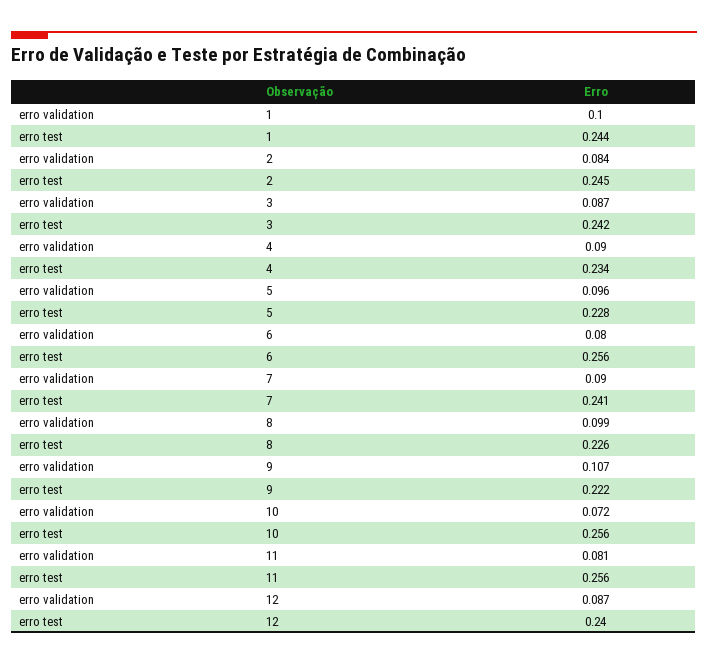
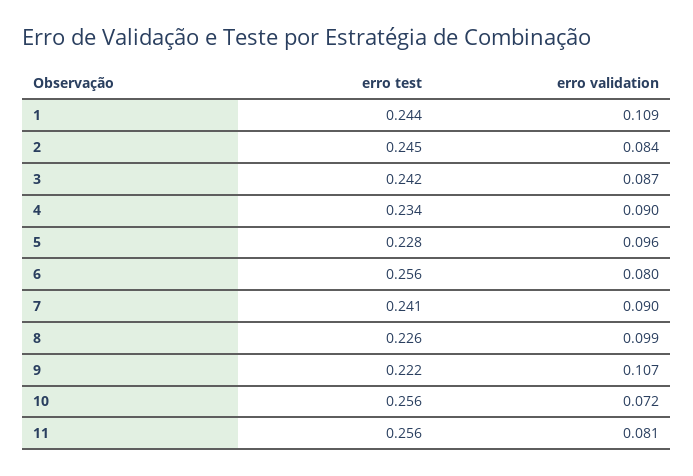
  {
    "erro validation": {
-     "1": 0.1,
+     "1": 0.109,
      "2": 0.084,
      "3": 0.087,
      "4": 0.09,
      "5": 0.096,
      "6": 0.08,
      "7": 0.09,
      "8": 0.099,
      "9": 0.107,
      "10": 0.072,
-     "11": 0.081,
+     "11": 0.081
-     "12": 0.087
    },
    "erro test": {
      "1": 0.244,
      "2": 0.245,
      "3": 0.242,
      "4": 0.234,
      "5": 0.228,
      "6": 0.256,
      "7": 0.241,
      "8": 0.226,
      "9": 0.222,
      "10": 0.256,
-     "11": 0.256,
+     "11": 0.256
-     "12": 0.24
    }
  }

